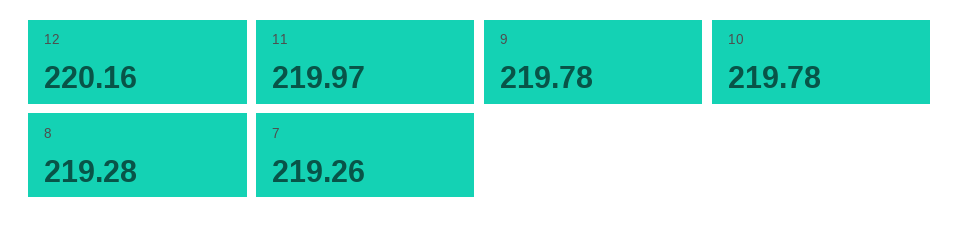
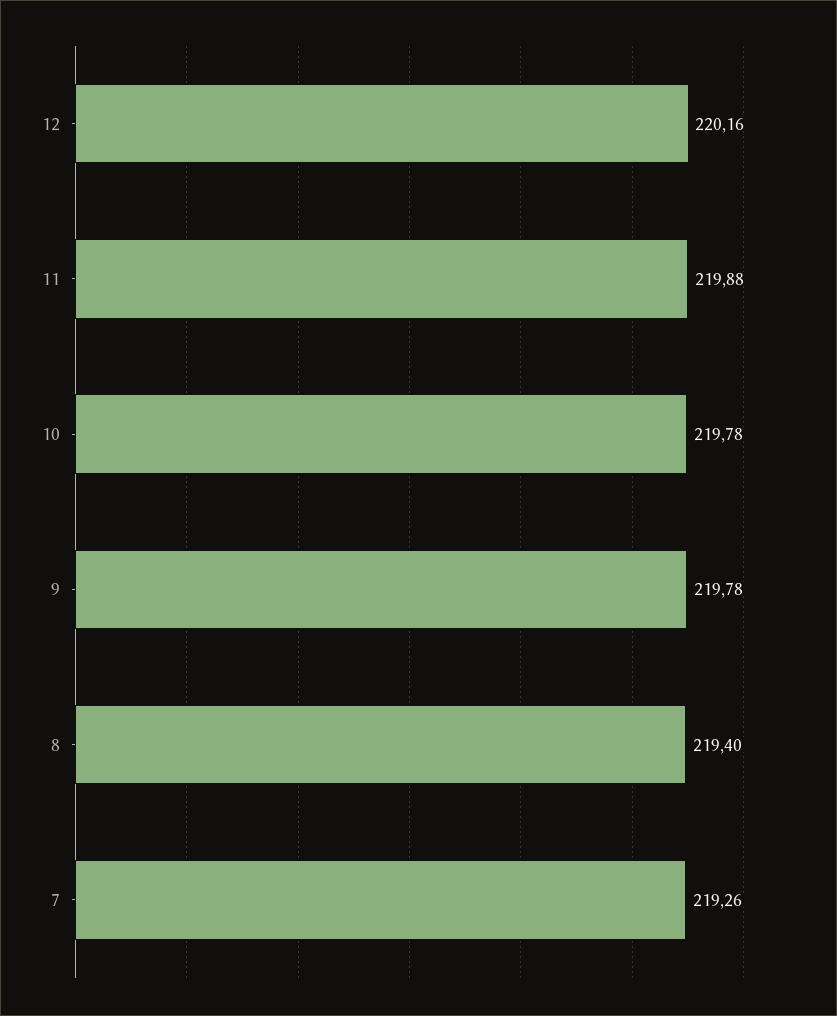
  {
    "12": 220.16,
-   "11": 219.97,
+   "11": 219.88,
    "9": 219.78,
    "10": 219.78,
-   "8": 219.28,
+   "8": 219.4,
    "7": 219.26
  }

